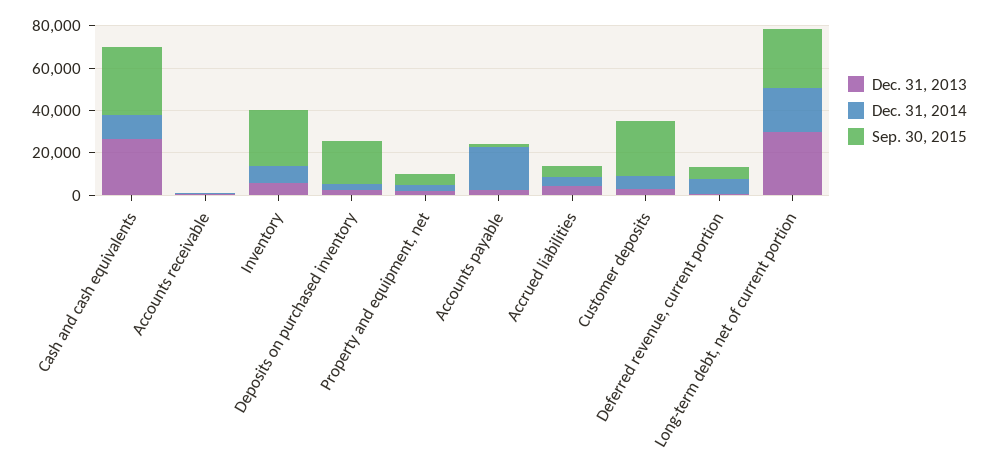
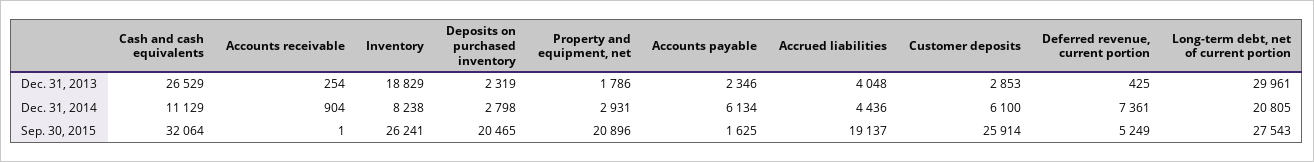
  {
    "Dec. 31, 2013": {
      "Cash and cash equivalents": 26529,
      "Accounts receivable": 254,
-     "Inventory": 5000,
+     "Inventory": 18829,
      "Deposits on purchased inventory": 2319,
      "Property and equipment, net": 1786,
      "Accounts payable": 2346,
      "Accrued liabilities": 4048,
      "Customer deposits": 2853,
      "Deferred revenue, current portion": 425,
      "Long-term debt, net of current portion": 29961
    },
    "Dec. 31, 2014": {
      "Cash and cash equivalents": 11129,
      "Accounts receivable": 904,
      "Inventory": 8238,
      "Deposits on purchased inventory": 2798,
      "Property and equipment, net": 2931,
-     "Accounts payable": 20000,
+     "Accounts payable": 6134,
      "Accrued liabilities": 4436,
      "Customer deposits": 6100,
      "Deferred revenue, current portion": 7361,
      "Long-term debt, net of current portion": 20805
    },
    "Sep. 30, 2015": {
      "Cash and cash equivalents": 32064,
      "Accounts receivable": 1,
      "Inventory": 26241,
      "Deposits on purchased inventory": 20465,
-     "Property and equipment, net": 5000,
+     "Property and equipment, net": 20896,
      "Accounts payable": 1625,
-     "Accrued liabilities": 5000,
+     "Accrued liabilities": 19137,
      "Customer deposits": 25914,
      "Deferred revenue, current portion": 5249,
      "Long-term debt, net of current portion": 27543
    }
  }

